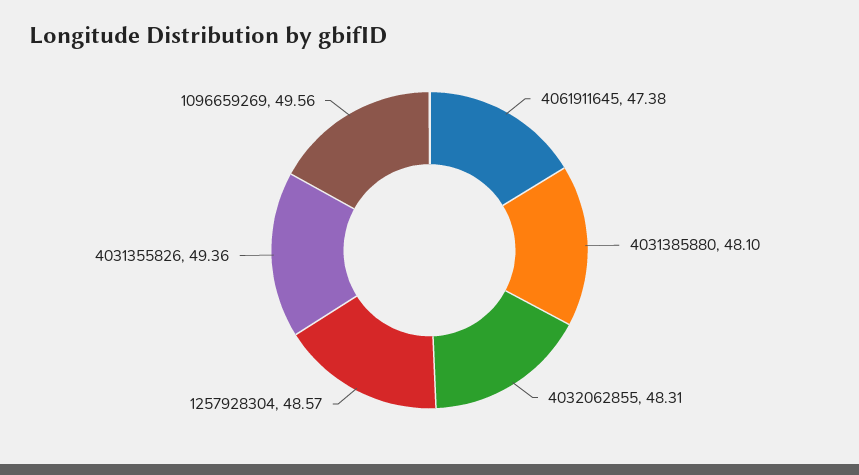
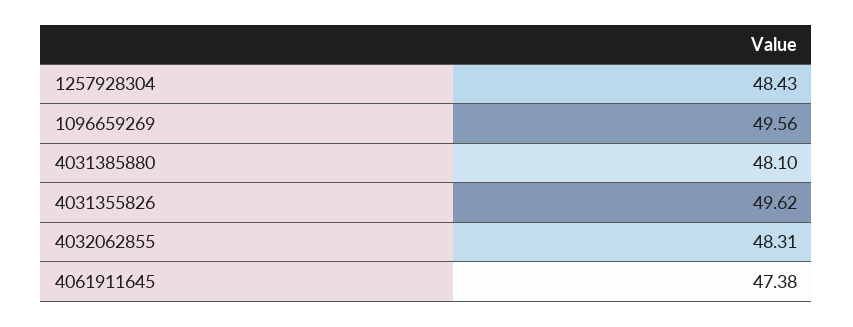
  {
    "4061911645": 47.38,
    "4031385880": 48.1,
    "4032062855": 48.31,
-   "1257928304": 48.57,
+   "1257928304": 48.43,
-   "4031355826": 49.36,
+   "4031355826": 49.62,
    "1096659269": 49.56
  }

